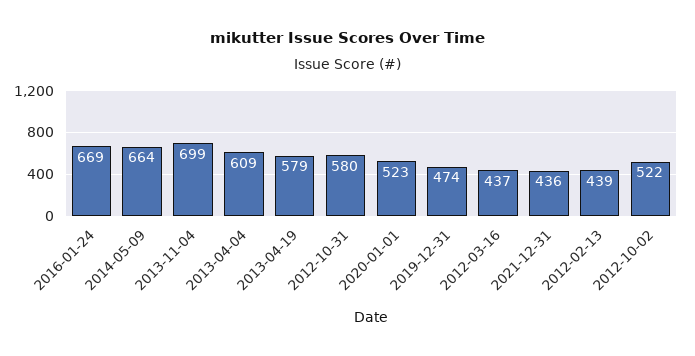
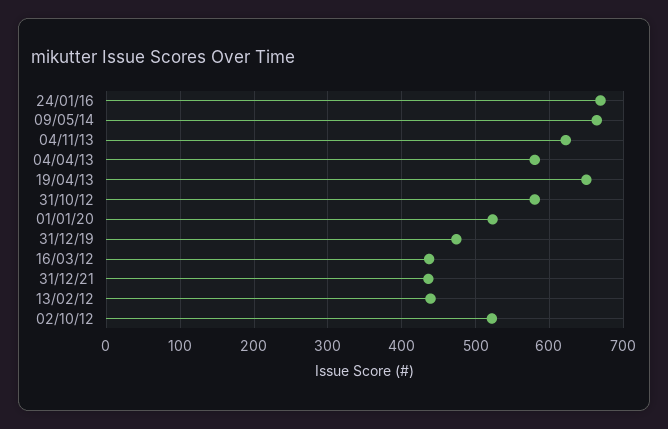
  {
    "2016-01-24": 669,
    "2014-05-09": 664,
-   "2013-11-04": 699,
+   "2013-11-04": 620,
-   "2013-04-04": 609,
+   "2013-04-04": 580,
-   "2013-04-19": 579,
+   "2013-04-19": 650,
    "2012-10-31": 580,
    "2020-01-01": 523,
    "2019-12-31": 474,
    "2012-03-16": 437,
    "2021-12-31": 436,
    "2012-02-13": 439,
    "2012-10-02": 522
  }

